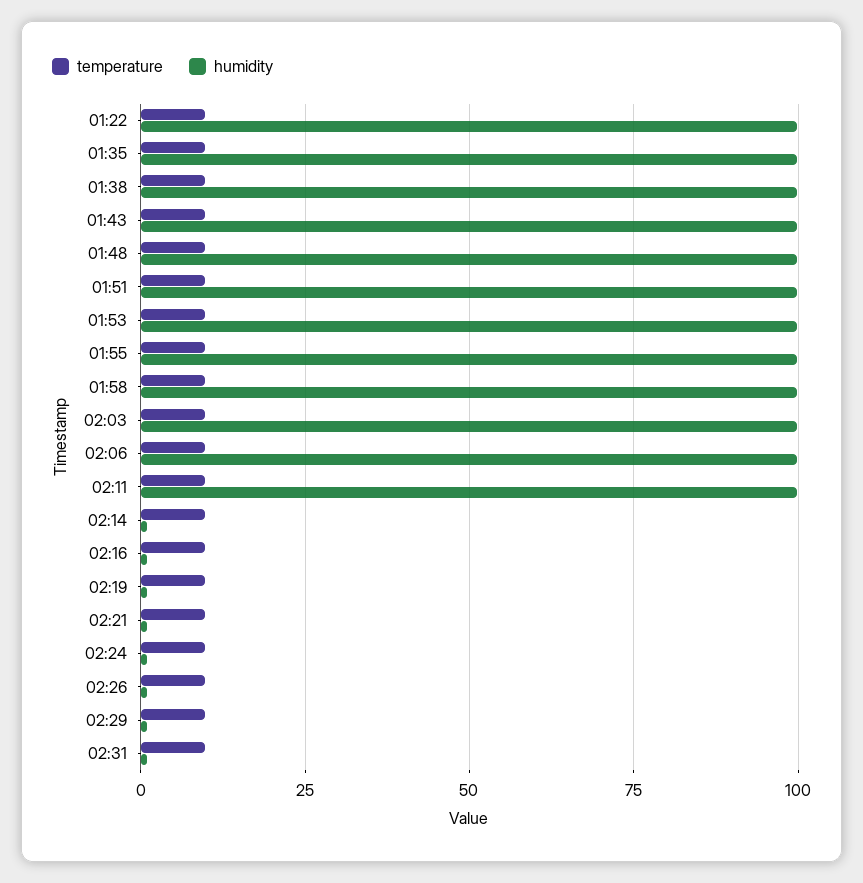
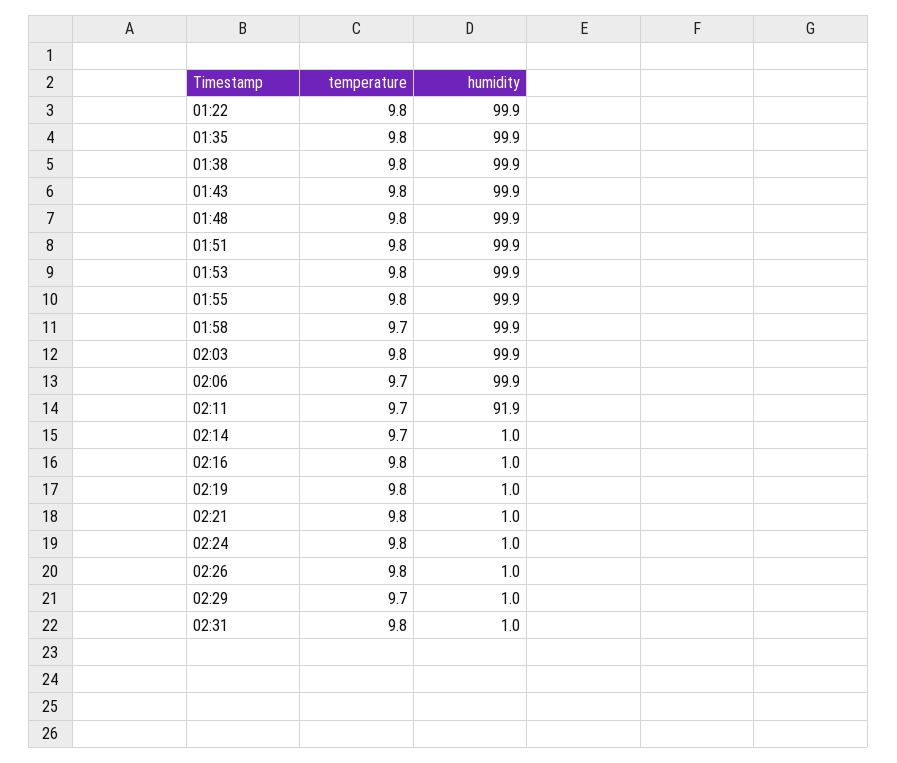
  {
    "temperature": {
      "01:22": 9.8,
      "01:35": 9.8,
      "01:38": 9.8,
      "01:43": 9.8,
      "01:48": 9.8,
      "01:51": 9.8,
      "01:53": 9.8,
      "01:55": 9.8,
      "01:58": 9.7,
      "02:03": 9.8,
      "02:06": 9.7,
      "02:11": 9.7,
      "02:14": 9.7,
      "02:16": 9.8,
      "02:19": 9.8,
      "02:21": 9.8,
      "02:24": 9.8,
      "02:26": 9.8,
      "02:29": 9.7,
      "02:31": 9.8
    },
    "humidity": {
      "01:22": 99.9,
      "01:35": 99.9,
      "01:38": 99.9,
      "01:43": 99.9,
      "01:48": 99.9,
      "01:51": 99.9,
      "01:53": 99.9,
      "01:55": 99.9,
      "01:58": 99.9,
      "02:03": 99.9,
      "02:06": 99.9,
-     "02:11": 100,
+     "02:11": 91.9,
      "02:14": 1,
      "02:16": 1,
      "02:19": 1,
      "02:21": 1,
      "02:24": 1,
      "02:26": 1,
      "02:29": 1,
      "02:31": 1
    }
  }

